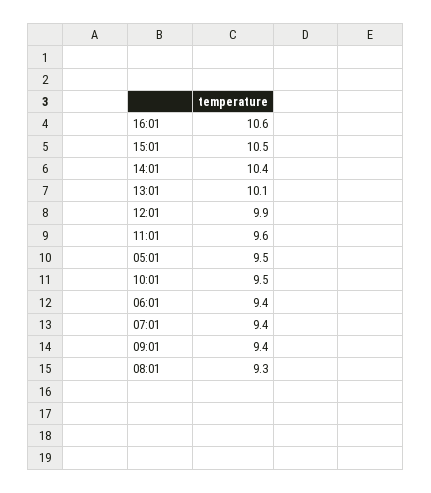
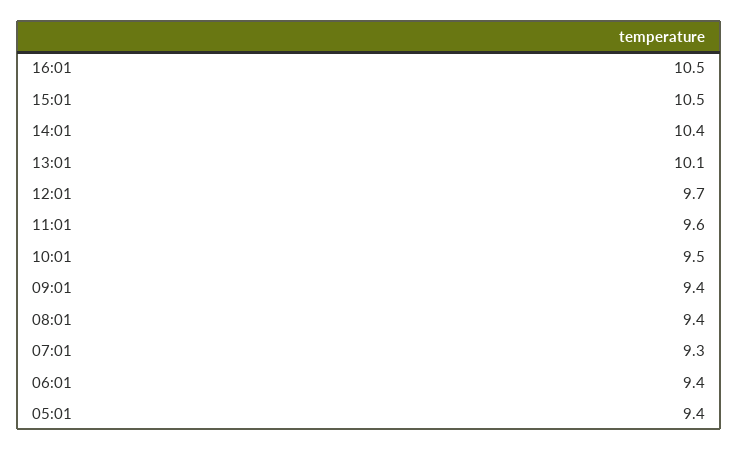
  {
-   "16:01": 10.6,
+   "16:01": 10.5,
    "15:01": 10.5,
    "14:01": 10.4,
    "13:01": 10.1,
-   "12:01": 9.9,
+   "12:01": 9.7,
    "11:01": 9.6,
-   "05:01": 9.5,
+   "05:01": 9.4,
    "10:01": 9.5,
    "06:01": 9.4,
-   "07:01": 9.4,
+   "07:01": 9.3,
    "09:01": 9.4,
-   "08:01": 9.3
+   "08:01": 9.4
  }

